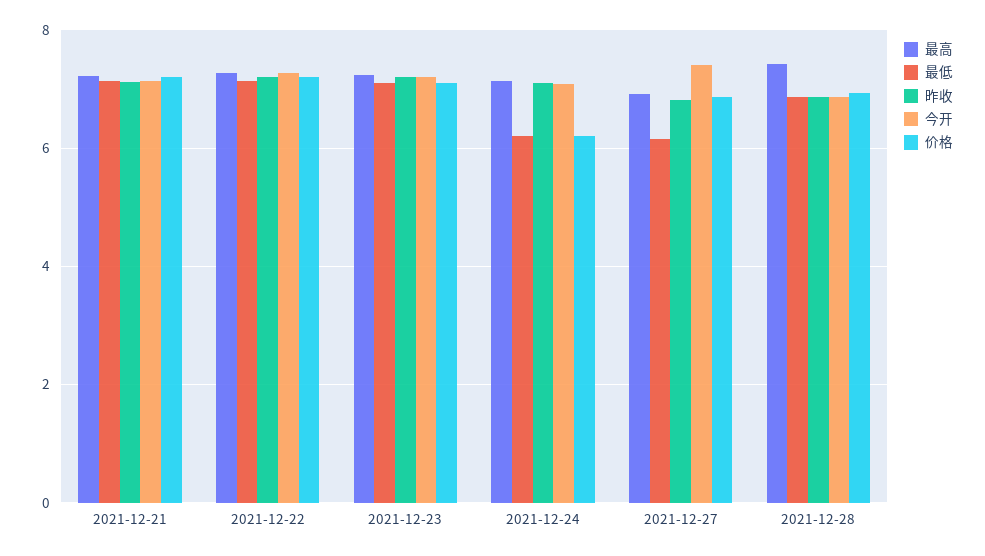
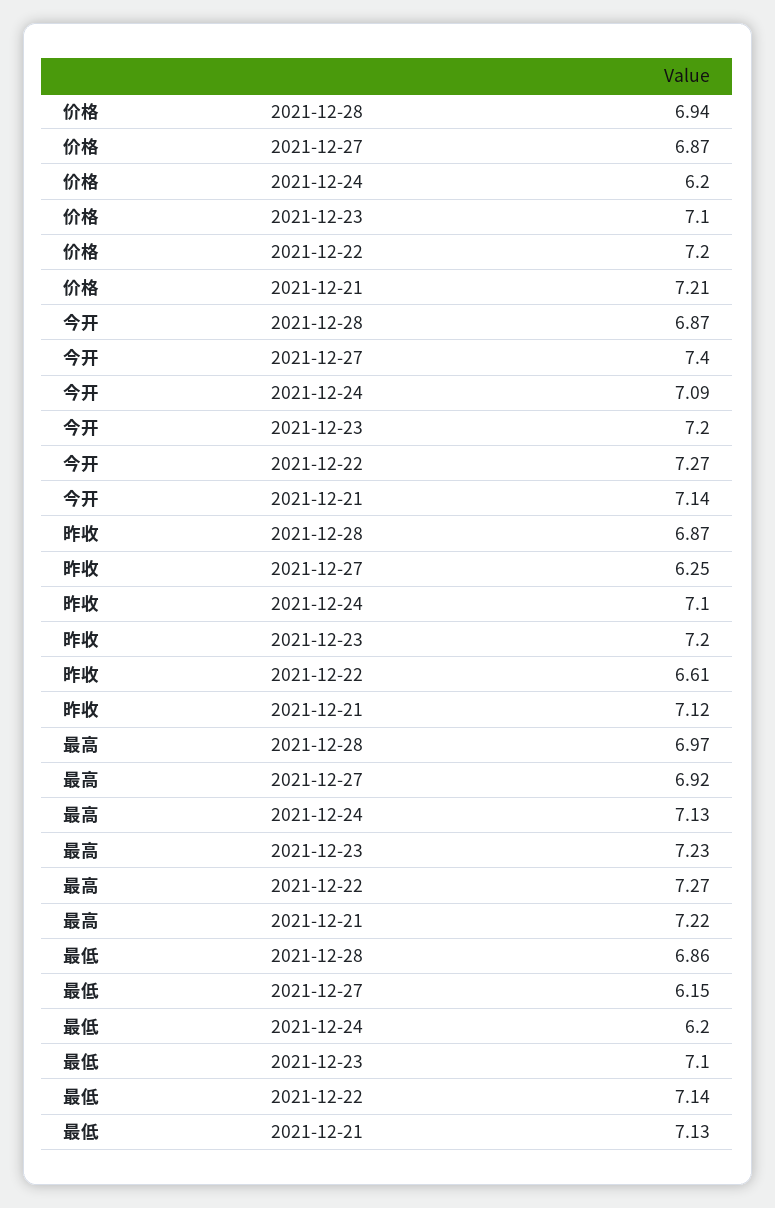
  {
    "最高": {
      "2021-12-21": 7.22,
      "2021-12-22": 7.27,
      "2021-12-23": 7.23,
      "2021-12-24": 7.13,
      "2021-12-27": 6.92,
-     "2021-12-28": 7.4
+     "2021-12-28": 6.97
    },
    "最低": {
      "2021-12-21": 7.13,
      "2021-12-22": 7.14,
      "2021-12-23": 7.1,
      "2021-12-24": 6.2,
      "2021-12-27": 6.15,
      "2021-12-28": 6.86
    },
    "昨收": {
      "2021-12-21": 7.12,
-     "2021-12-22": 7.2,
+     "2021-12-22": 6.61,
      "2021-12-23": 7.2,
      "2021-12-24": 7.1,
-     "2021-12-27": 6.8,
+     "2021-12-27": 6.25,
      "2021-12-28": 6.87
    },
    "今开": {
      "2021-12-21": 7.14,
      "2021-12-22": 7.27,
      "2021-12-23": 7.2,
      "2021-12-24": 7.09,
      "2021-12-27": 7.4,
      "2021-12-28": 6.87
    },
    "价格": {
      "2021-12-21": 7.21,
      "2021-12-22": 7.2,
      "2021-12-23": 7.1,
      "2021-12-24": 6.2,
      "2021-12-27": 6.87,
      "2021-12-28": 6.94
    }
  }

